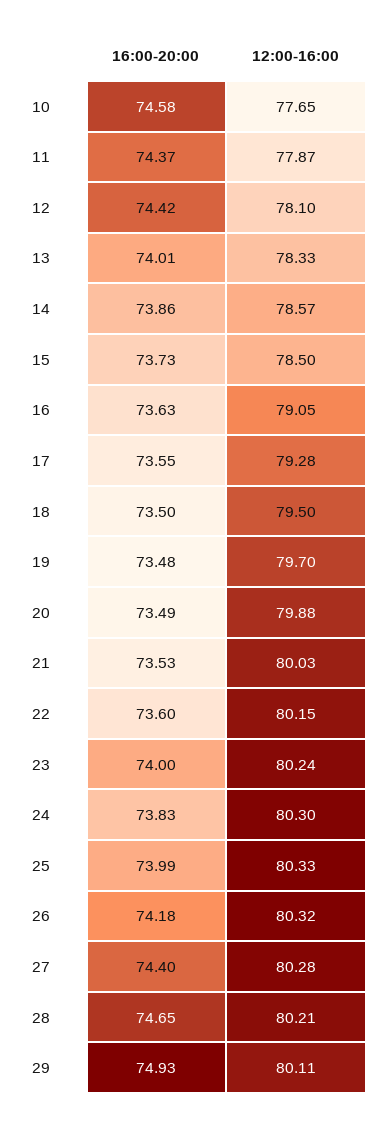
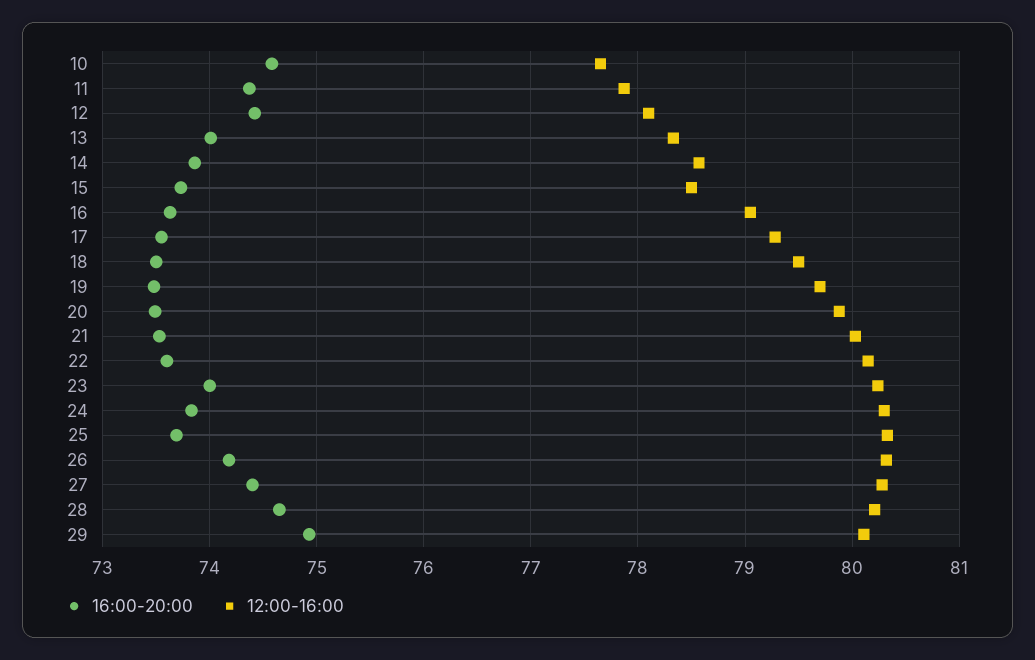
  {
    "16:00-20:00": {
      "10": 74.58,
      "11": 74.37,
      "12": 74.42,
      "13": 74.01,
      "14": 73.86,
      "15": 73.73,
      "16": 73.63,
      "17": 73.55,
      "18": 73.5,
      "19": 73.48,
      "20": 73.49,
      "21": 73.53,
      "22": 73.6,
      "23": 74,
      "24": 73.83,
-     "25": 73.99,
+     "25": 73.7,
      "26": 74.18,
      "27": 74.4,
      "28": 74.65,
      "29": 74.93
    },
    "12:00-16:00": {
      "10": 77.65,
      "11": 77.87,
      "12": 78.1,
      "13": 78.33,
      "14": 78.57,
      "15": 78.5,
      "16": 79.05,
      "17": 79.28,
      "18": 79.5,
      "19": 79.7,
      "20": 79.88,
      "21": 80.03,
      "22": 80.15,
      "23": 80.24,
      "24": 80.3,
      "25": 80.33,
      "26": 80.32,
      "27": 80.28,
      "28": 80.21,
      "29": 80.11
    }
  }

